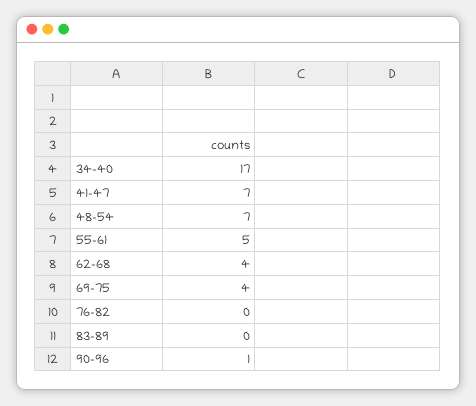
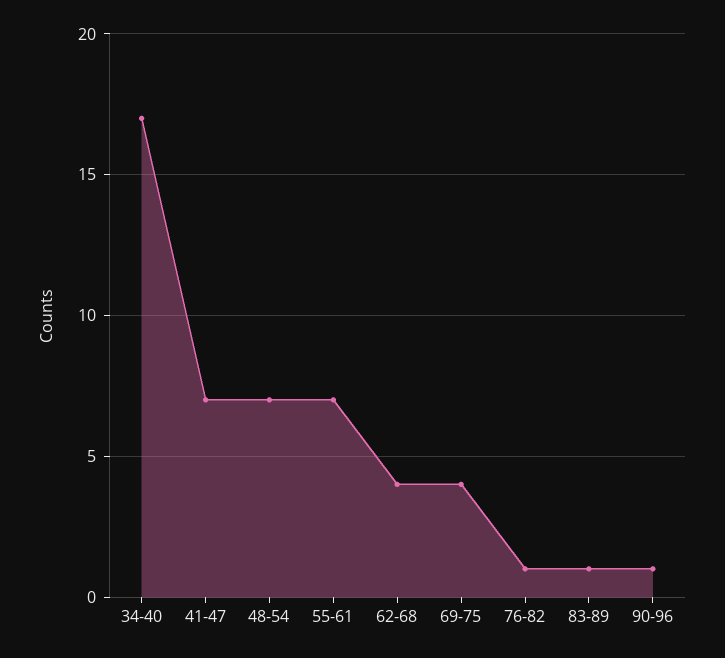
  {
    "34-40": 17,
    "41-47": 7,
    "48-54": 7,
-   "55-61": 5,
+   "55-61": 7,
    "62-68": 4,
    "69-75": 4,
-   "76-82": 0,
+   "76-82": 1,
-   "83-89": 0,
+   "83-89": 1,
    "90-96": 1
  }

